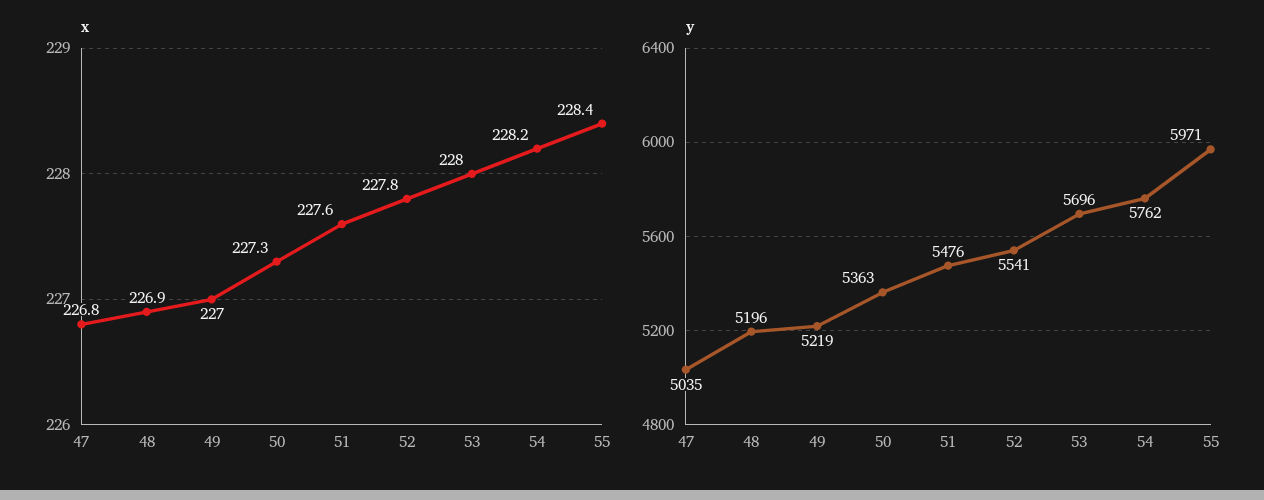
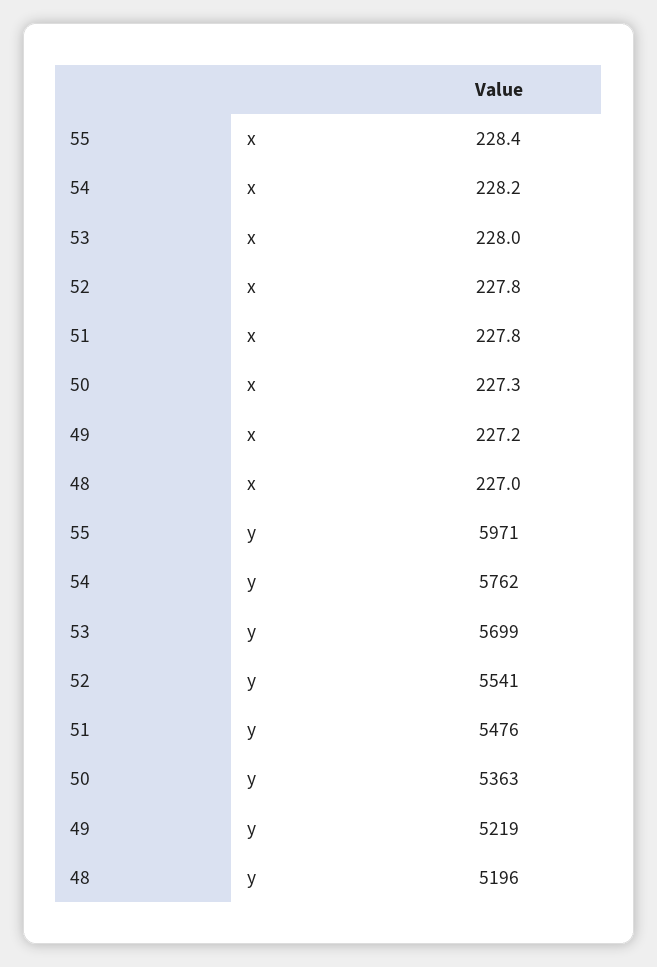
  {
    "x": {
-     "47": 226.8,
-     "48": 226.9,
+     "48": 227,
-     "49": 227,
+     "49": 227.2,
      "50": 227.3,
-     "51": 227.6,
+     "51": 227.8,
      "52": 227.8,
      "53": 228,
      "54": 228.2,
      "55": 228.4
    },
    "y": {
-     "47": 5035,
      "48": 5196,
      "49": 5219,
      "50": 5363,
      "51": 5476,
      "52": 5541,
-     "53": 5696,
+     "53": 5699,
      "54": 5762,
      "55": 5971
    }
  }

